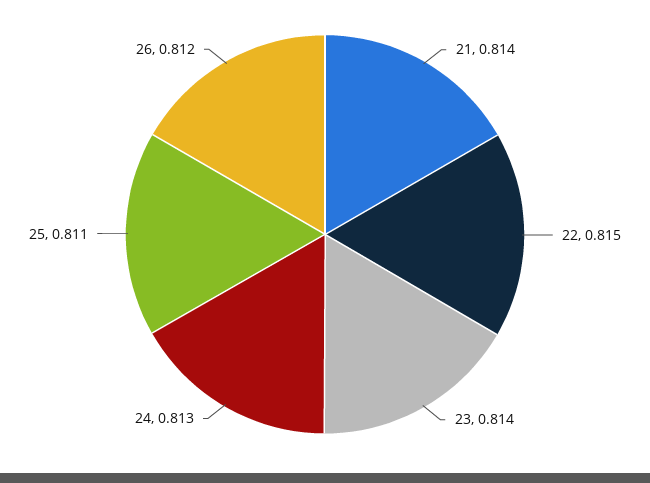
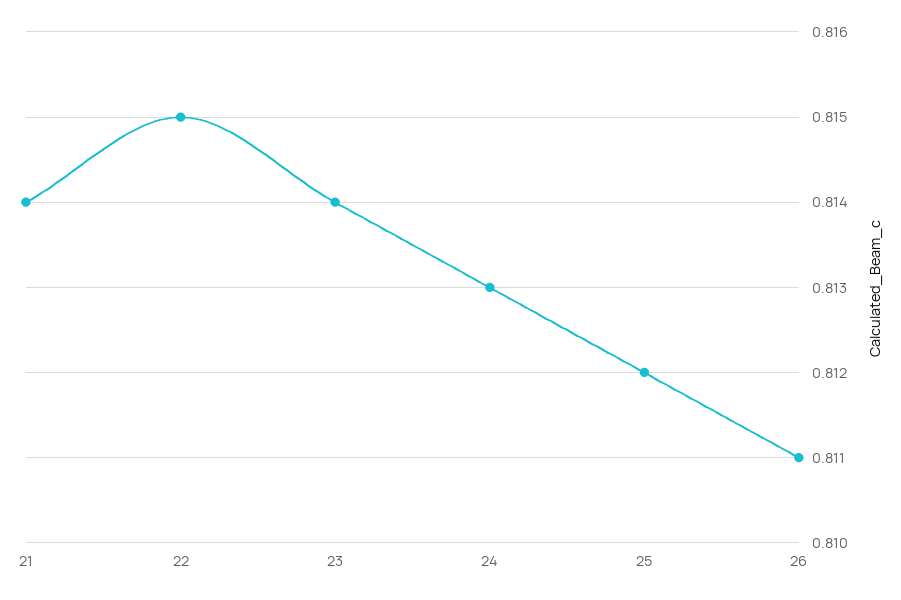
  {
    "21": 0.814,
    "22": 0.815,
    "23": 0.814,
    "24": 0.813,
-   "25": 0.811,
+   "25": 0.812,
-   "26": 0.812
+   "26": 0.811
  }

